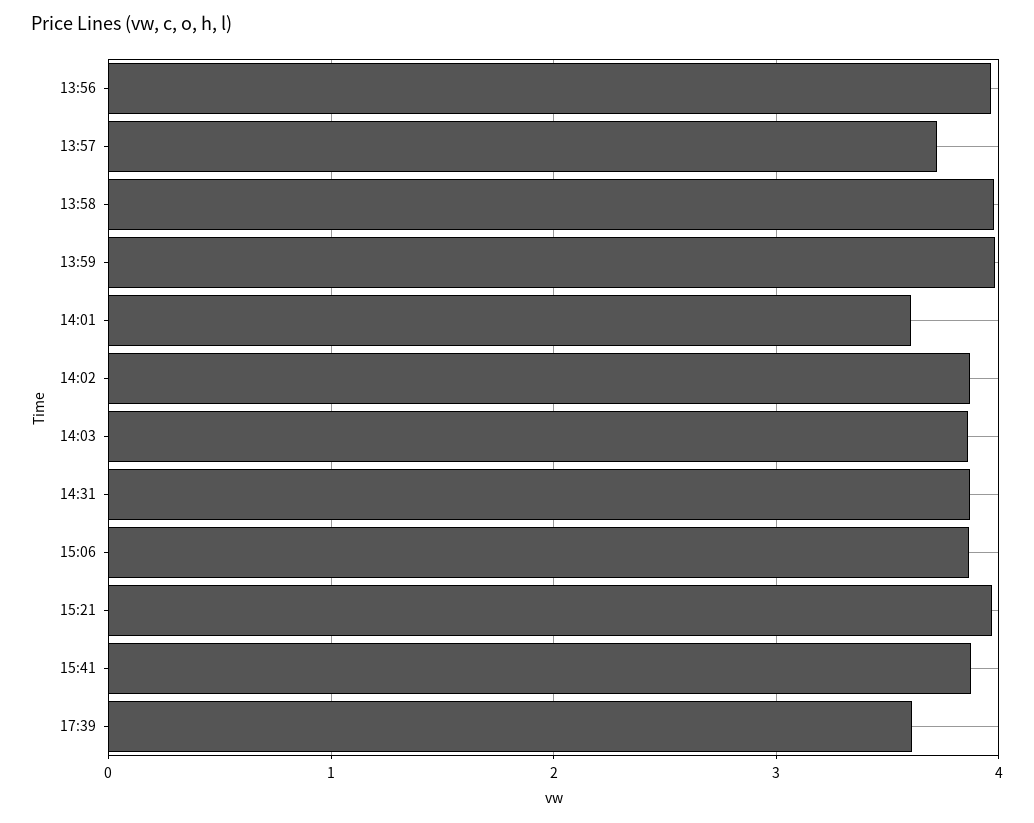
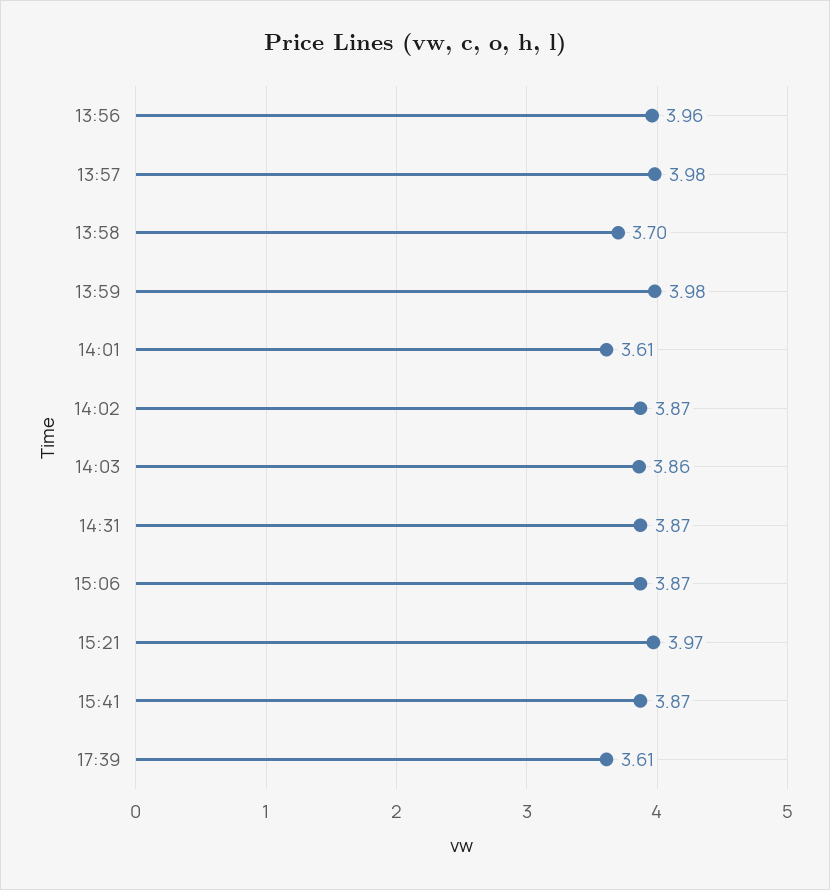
  {
    "13:56": 3.96,
-   "13:57": 3.7,
+   "13:57": 3.98,
-   "13:58": 4,
+   "13:58": 3.7,
    "13:59": 3.98,
    "14:01": 3.61,
    "14:02": 3.87,
    "14:03": 3.86,
    "14:31": 3.87,
    "15:06": 3.87,
    "15:21": 3.97,
    "15:41": 3.87,
    "17:39": 3.61
  }

